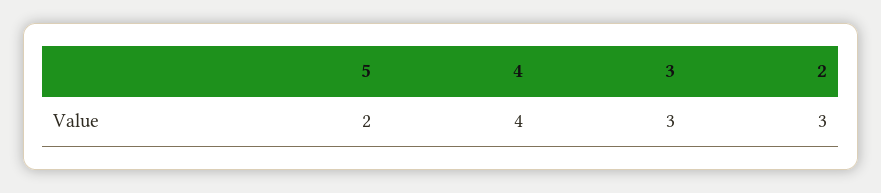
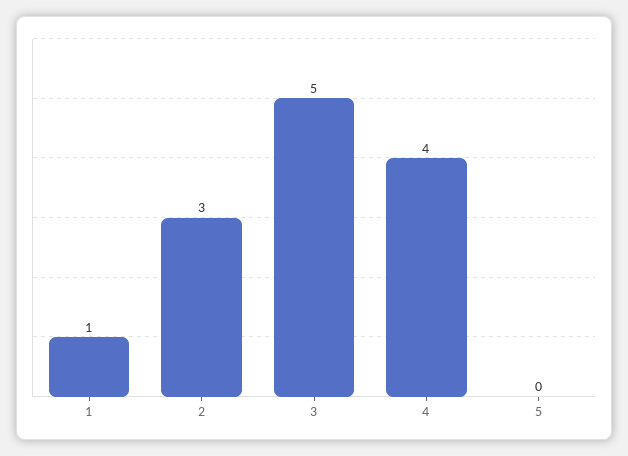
  {
-   "5": 2,
+   "5": 0,
    "4": 4,
-   "3": 3,
+   "3": 5,
-   "2": 3
+   "2": 3,
+   "1": 1
  }

